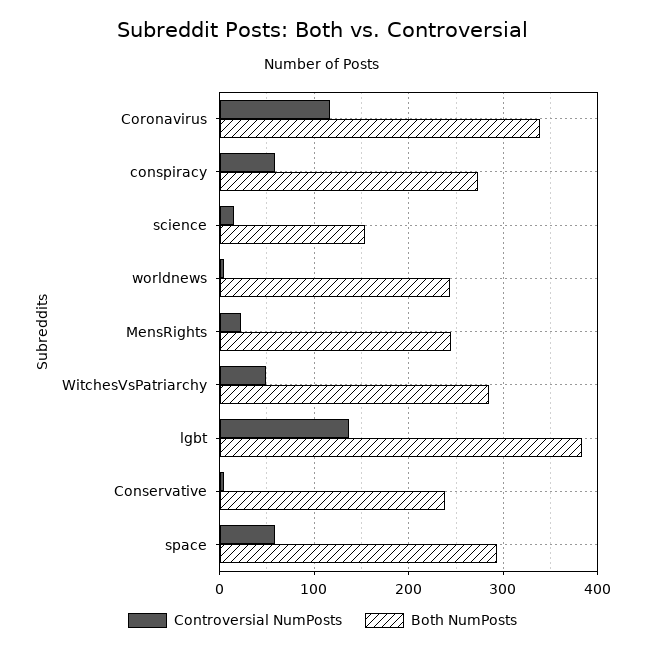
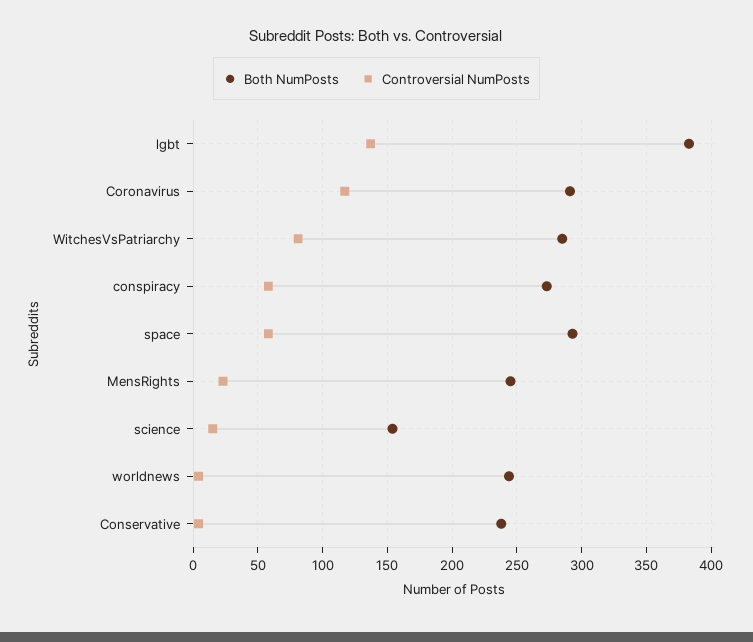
  {
    "Controversial NumPosts": {
      "Coronavirus": 115,
      "conspiracy": 60,
      "science": 15,
      "worldnews": 5,
      "MensRights": 25,
-     "WitchesVsPatriarchy": 50,
+     "WitchesVsPatriarchy": 80,
      "lgbt": 135,
      "Conservative": 5,
      "space": 60
    },
    "Both NumPosts": {
-     "Coronavirus": 340,
+     "Coronavirus": 290,
      "conspiracy": 275,
      "science": 155,
      "worldnews": 245,
      "MensRights": 245,
      "WitchesVsPatriarchy": 285,
      "lgbt": 385,
      "Conservative": 240,
      "space": 295
    }
  }

